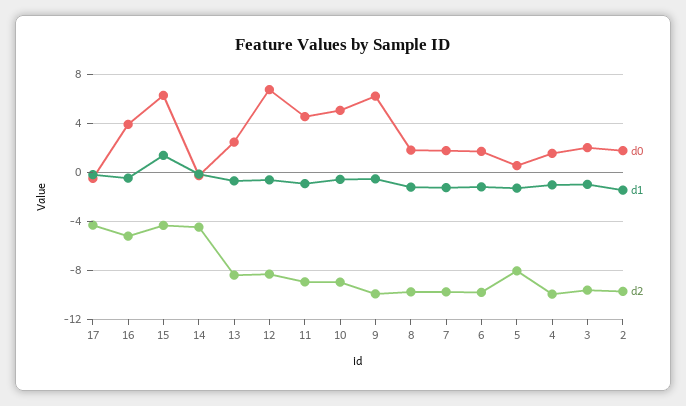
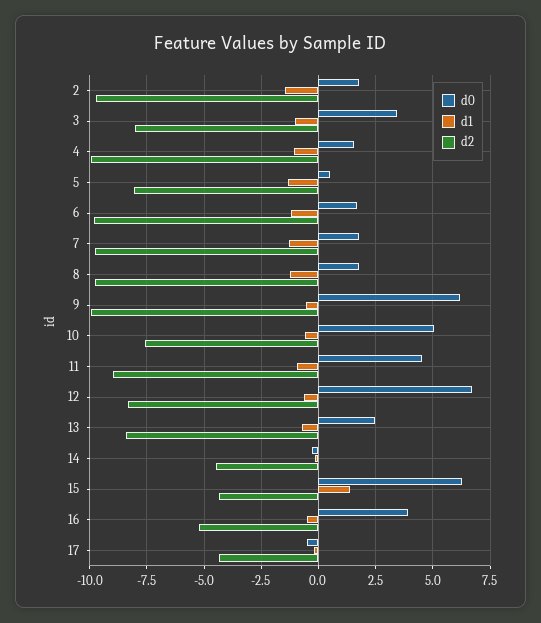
  {
    "d0": {
      "17": -0.5,
      "16": 4,
      "15": 6.5,
      "14": -0.5,
      "13": 2.5,
      "12": 6.5,
      "11": 4.5,
      "10": 5,
      "9": 6,
      "8": 2,
      "7": 2,
      "6": 1.5,
      "5": 0.5,
      "4": 1.5,
-     "3": 2,
+     "3": 3.5,
      "2": 2
    },
    "d1": {
      "17": 0,
      "16": -0.5,
      "15": 1.5,
      "14": 0,
      "13": -0.5,
      "12": -0.5,
      "11": -1,
      "10": -0.5,
      "9": -0.5,
      "8": -1,
      "7": -1.5,
      "6": -1,
      "5": -1.5,
      "4": -1,
      "3": -1,
      "2": -1.5
    },
    "d2": {
      "17": -4.5,
      "16": -5,
      "15": -4.5,
      "14": -4.5,
      "13": -8.5,
      "12": -8.5,
      "11": -9,
-     "10": -9,
+     "10": -7.5,
      "9": -10,
      "8": -10,
      "7": -10,
      "6": -10,
      "5": -8,
      "4": -10,
-     "3": -9.5,
+     "3": -8,
      "2": -9.5
    }
  }

